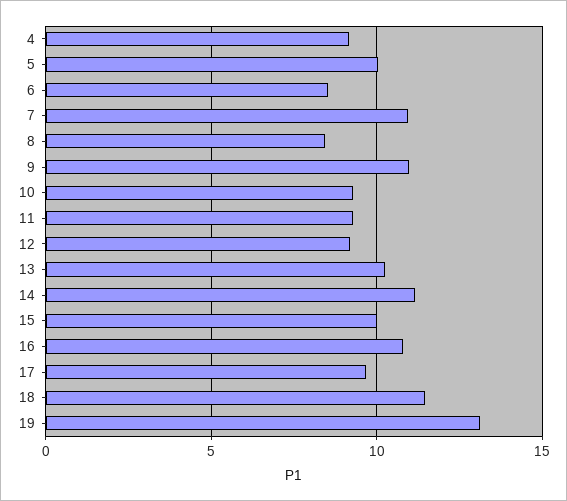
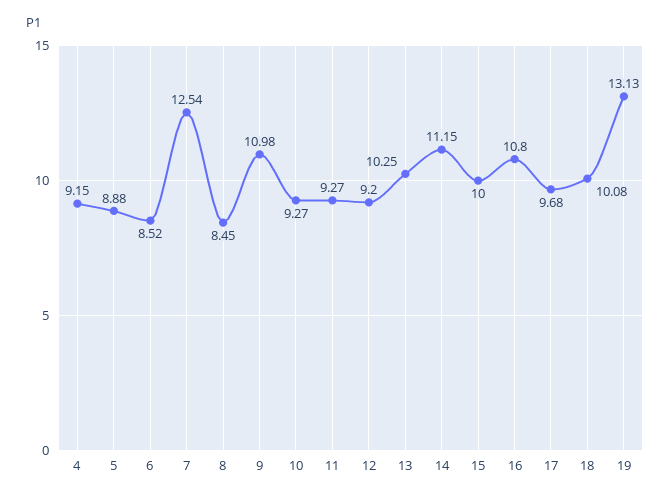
  {
    "4": 9.15,
-   "5": 10,
+   "5": 8.88,
    "6": 8.52,
-   "7": 11,
+   "7": 12.54,
    "8": 8.45,
    "9": 10.98,
    "10": 9.27,
    "11": 9.27,
    "12": 9.2,
    "13": 10.25,
    "14": 11.15,
    "15": 10,
    "16": 10.8,
    "17": 9.68,
-   "18": 11.5,
+   "18": 10.08,
    "19": 13.13
  }

